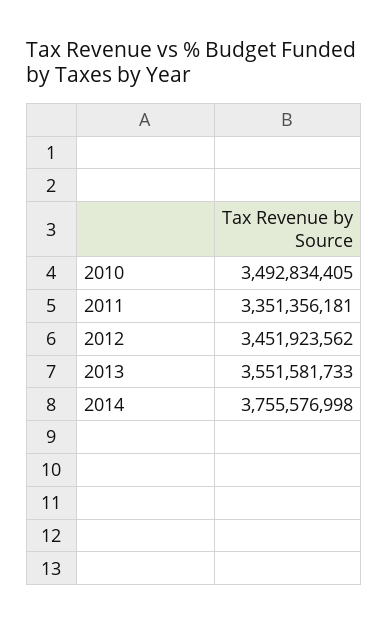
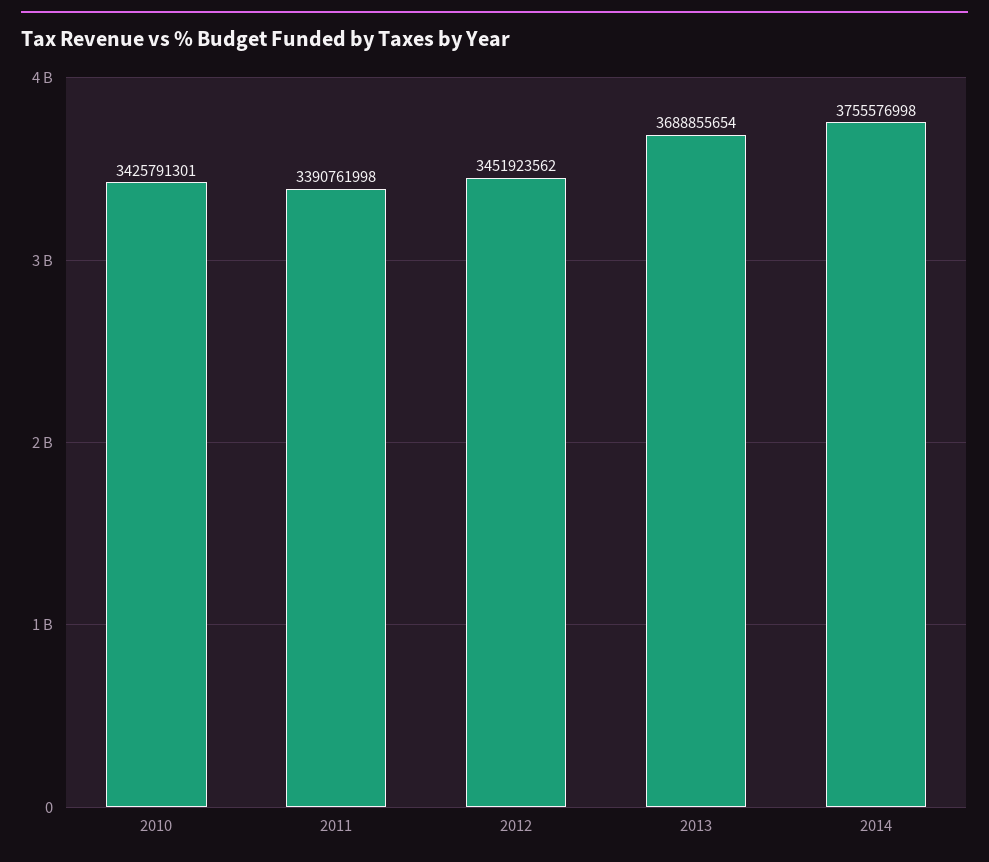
  {
-   "2010": 3492834405,
+   "2010": 3425791301,
-   "2011": 3351356181,
+   "2011": 3390761998,
    "2012": 3451923562,
-   "2013": 3551581733,
+   "2013": 3688855654,
    "2014": 3755576998
  }

